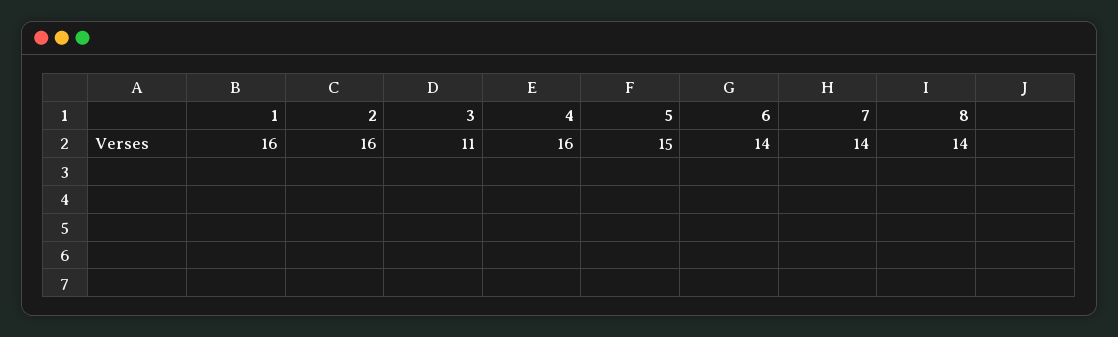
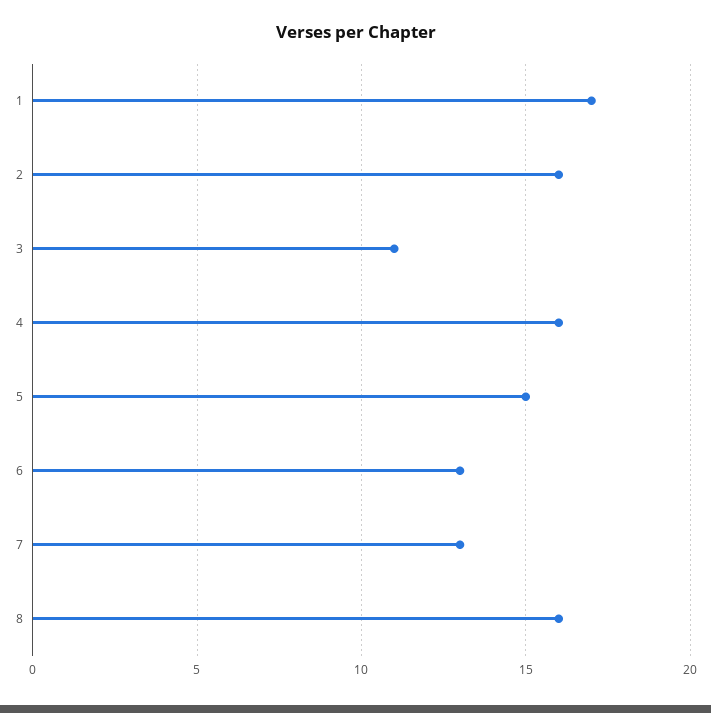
  {
-   "1": 16,
+   "1": 17,
    "2": 16,
    "3": 11,
    "4": 16,
    "5": 15,
-   "6": 14,
+   "6": 13,
-   "7": 14,
+   "7": 13,
-   "8": 14
+   "8": 16
  }

